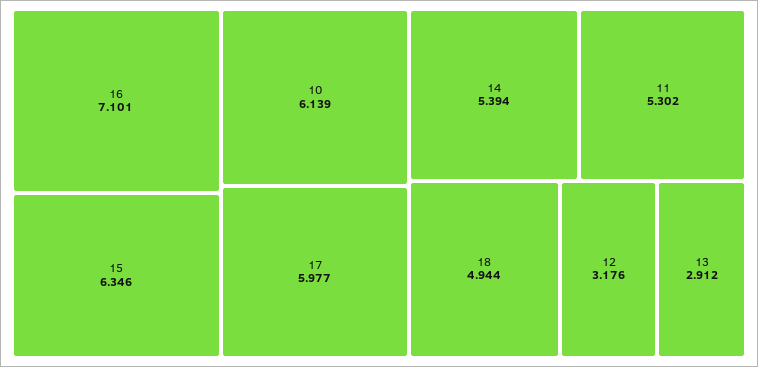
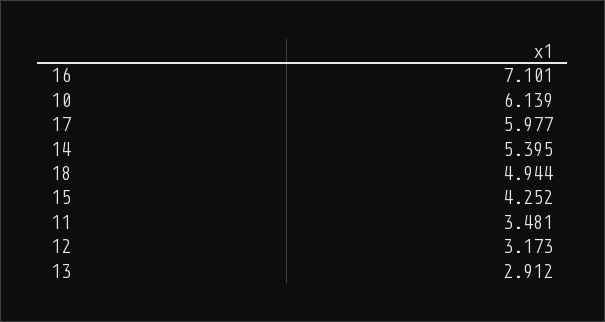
  {
    "16": 7.101,
-   "15": 6.346,
+   "15": 4.252,
    "10": 6.139,
    "17": 5.977,
-   "14": 5.394,
+   "14": 5.395,
-   "11": 5.302,
+   "11": 3.481,
    "18": 4.944,
-   "12": 3.176,
+   "12": 3.173,
    "13": 2.912
  }

